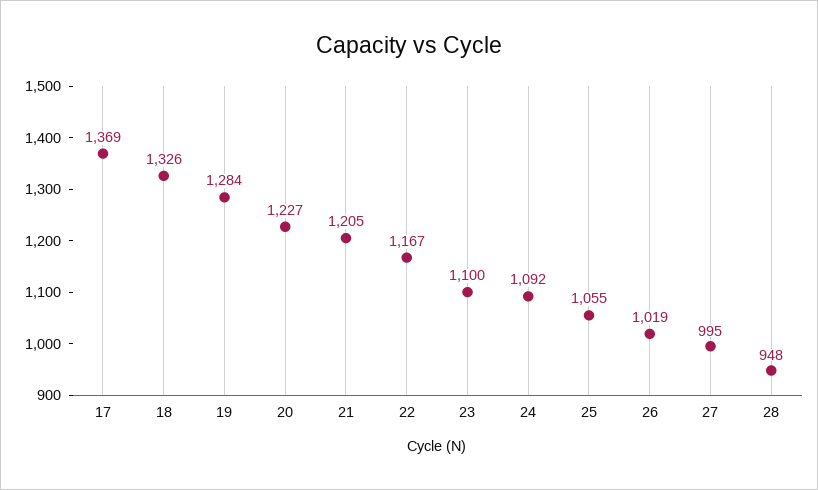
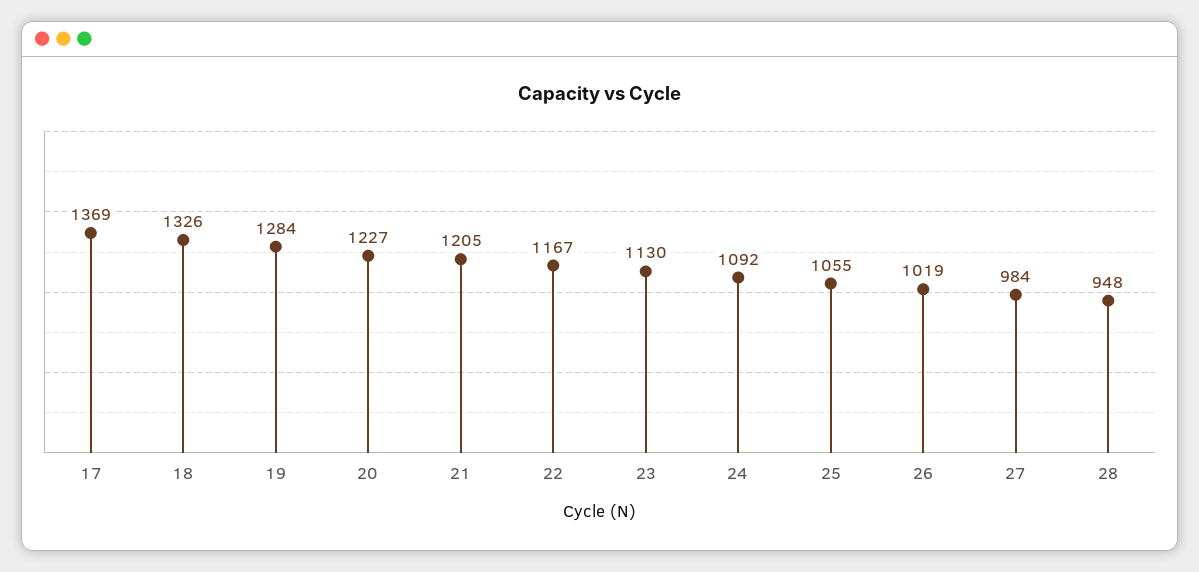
  {
    "17": 1369,
    "18": 1326,
    "19": 1284,
    "20": 1227,
    "21": 1205,
    "22": 1167,
-   "23": 1100,
+   "23": 1130,
    "24": 1092,
    "25": 1055,
    "26": 1019,
-   "27": 995,
+   "27": 984,
    "28": 948
  }

